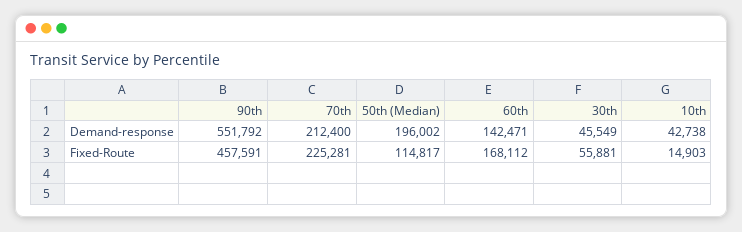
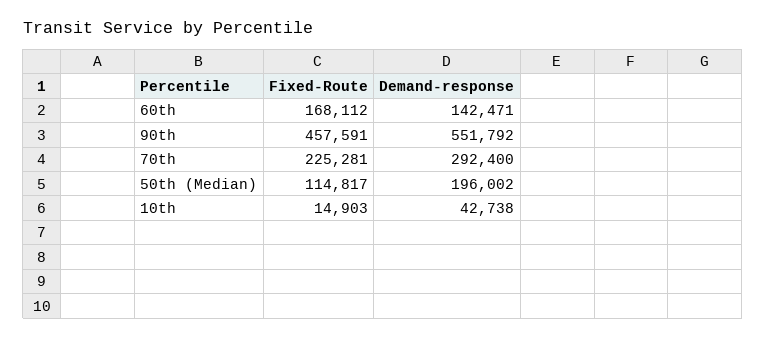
  {
    "90th": {
      "Demand-response": 551792,
      "Fixed-Route": 457591
    },
    "70th": {
-     "Demand-response": 212400,
+     "Demand-response": 292400,
      "Fixed-Route": 225281
    },
    "50th (Median)": {
      "Demand-response": 196002,
      "Fixed-Route": 114817
    },
    "60th": {
      "Demand-response": 142471,
      "Fixed-Route": 168112
    },
-   "30th": {
-     "Demand-response": 45549,
-     "Fixed-Route": 55881
-   },
    "10th": {
      "Demand-response": 42738,
      "Fixed-Route": 14903
    }
  }

